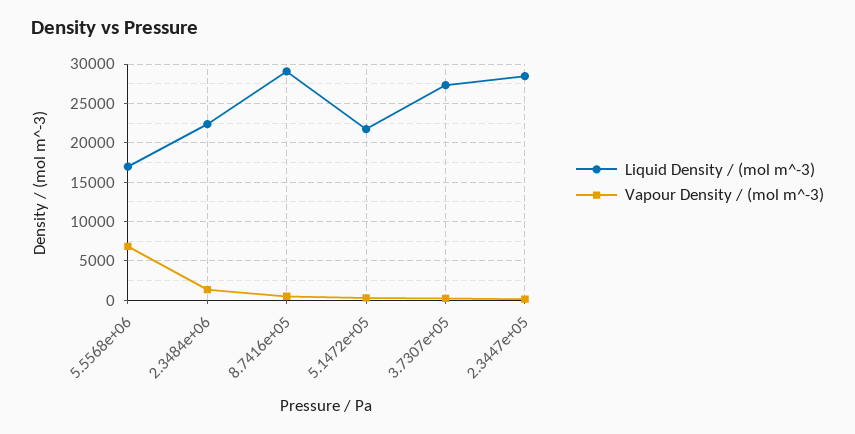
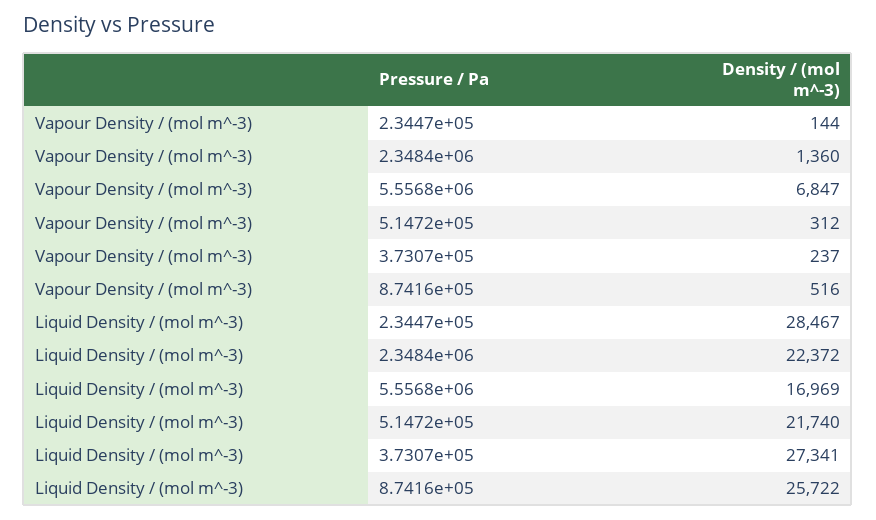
  {
    "Liquid Density / (mol m^-3)": {
      "5.5568e+06": 16969,
      "2.3484e+06": 22372,
-     "8.7416e+05": 29000,
+     "8.7416e+05": 25722,
      "5.1472e+05": 21740,
      "3.7307e+05": 27341,
      "2.3447e+05": 28467
    },
    "Vapour Density / (mol m^-3)": {
      "5.5568e+06": 6847,
      "2.3484e+06": 1360,
      "8.7416e+05": 516,
      "5.1472e+05": 312,
      "3.7307e+05": 237,
      "2.3447e+05": 144
    }
  }

